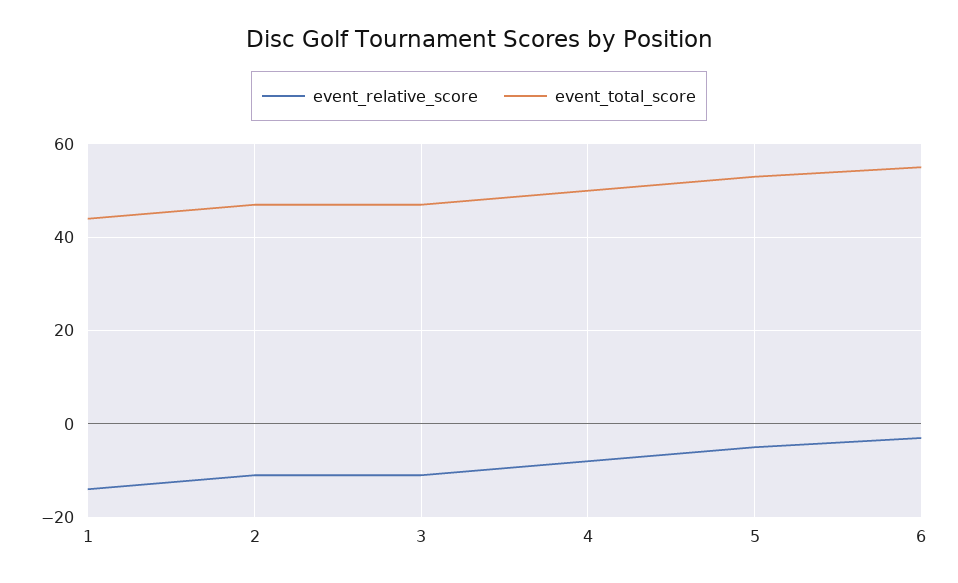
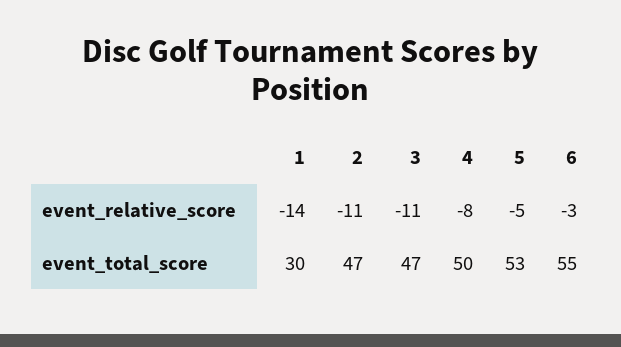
  {
    "event_relative_score": {
      "1": -14,
      "2": -11,
      "3": -11,
      "4": -8,
      "5": -5,
      "6": -3
    },
    "event_total_score": {
-     "1": 45,
+     "1": 30,
      "2": 47,
      "3": 47,
      "4": 50,
      "5": 53,
      "6": 55
    }
  }

